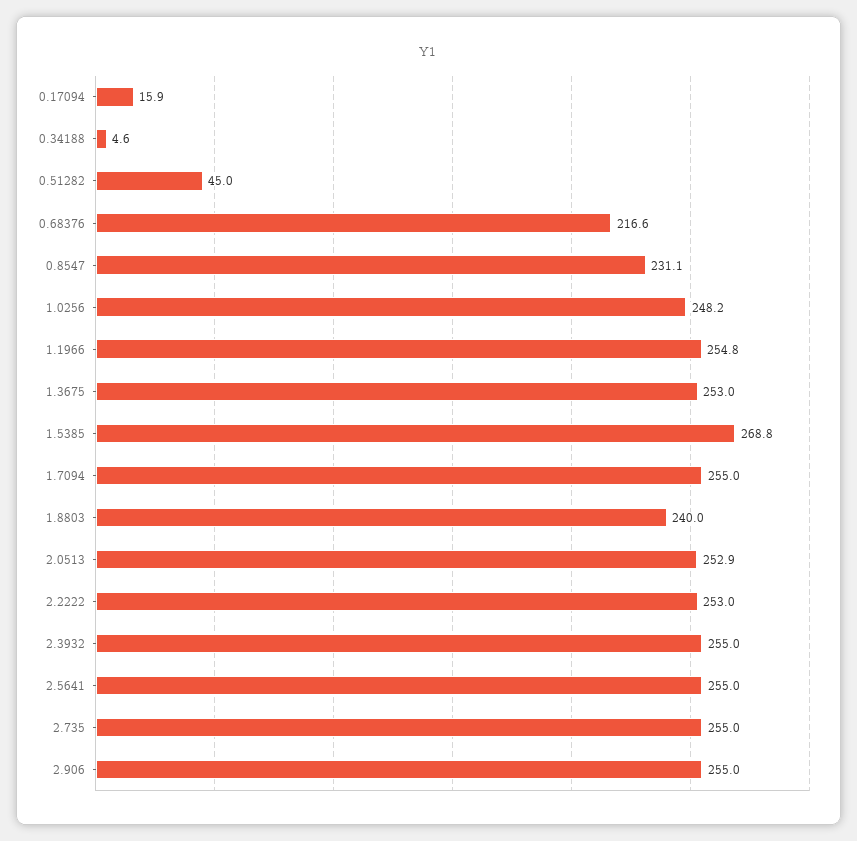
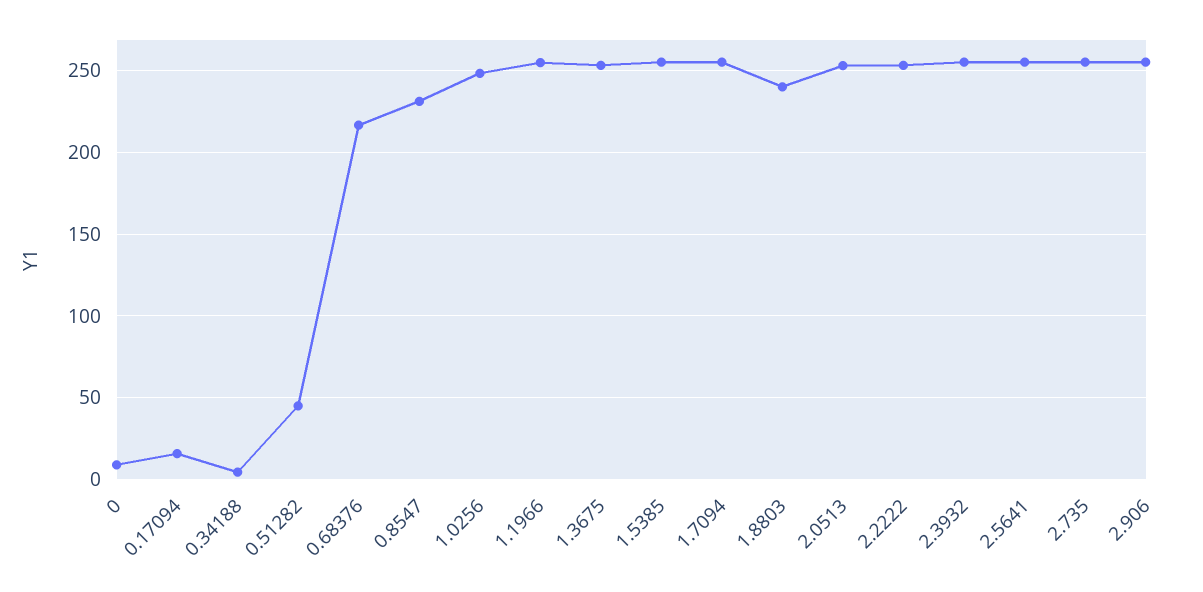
  {
    "0.17094": 15.9,
    "0.34188": 4.6,
    "0.51282": 45,
    "0.68376": 216.6,
    "0.8547": 231.1,
    "1.0256": 248.2,
    "1.1966": 254.8,
    "1.3675": 253,
-   "1.5385": 268.8,
+   "1.5385": 255,
    "1.7094": 255,
    "1.8803": 240,
    "2.0513": 252.9,
    "2.2222": 253,
    "2.3932": 255,
    "2.5641": 255,
    "2.735": 255,
-   "2.906": 255
+   "2.906": 255,
+   "0": 10
  }

